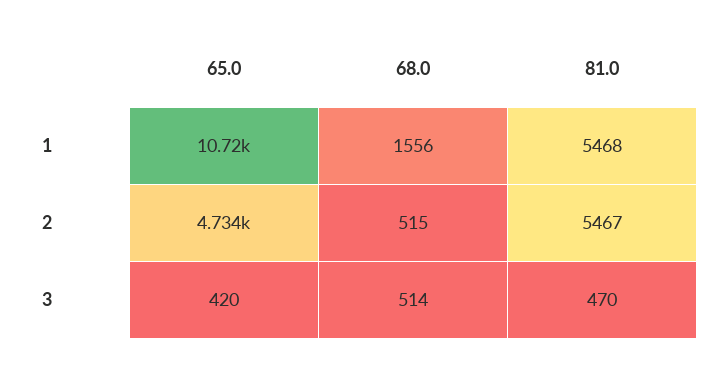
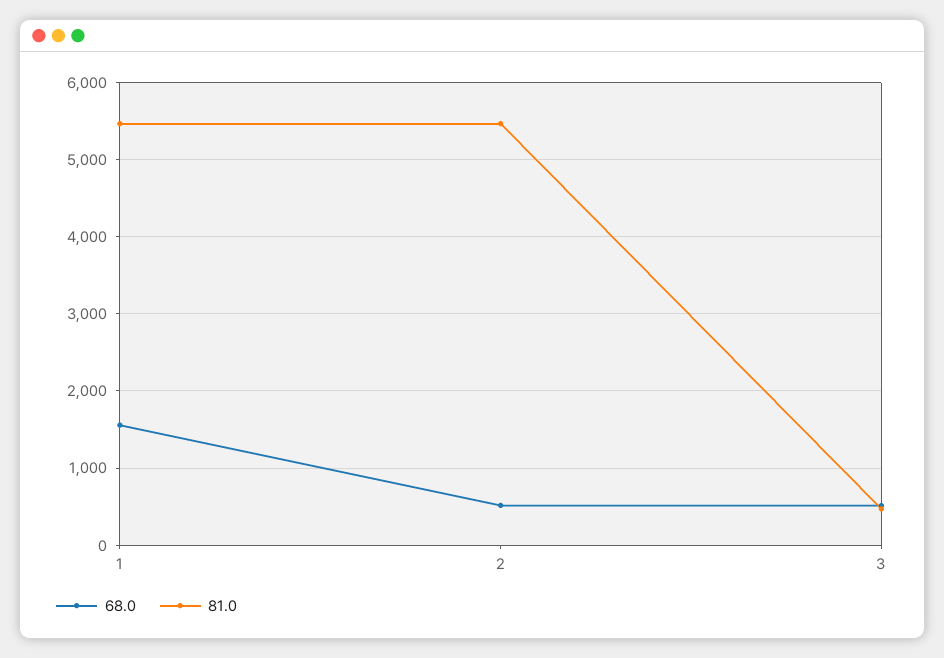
  {
-   "65.0": {
-     "1": 10720,
-     "2": 4734,
-     "3": 420
-   },
    "68.0": {
      "1": 1556,
      "2": 515,
      "3": 514
    },
    "81.0": {
      "1": 5468,
      "2": 5467,
      "3": 470
    }
  }

